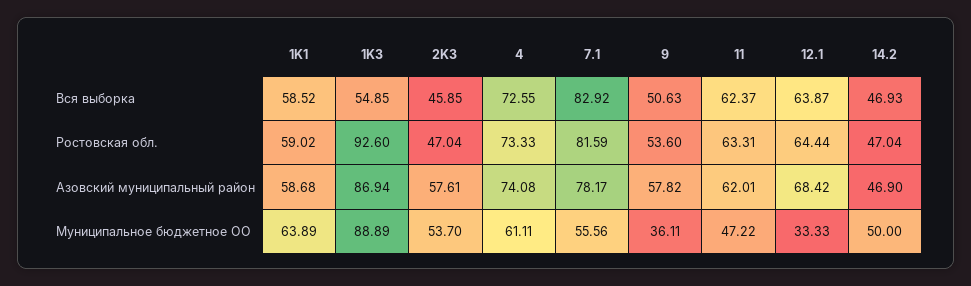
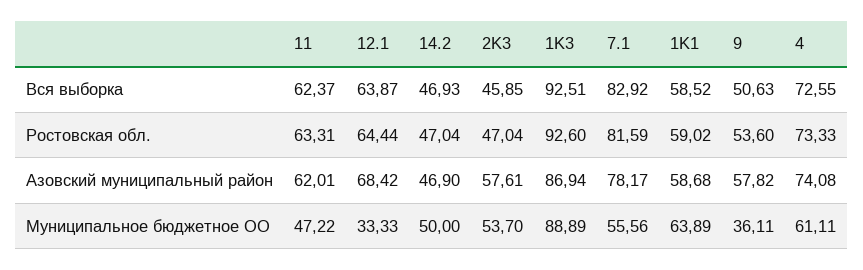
  {
    "1K1": {
      "Вся выборка": 58.52,
      "Ростовская обл.": 59.02,
      "Азовский муниципальный район": 58.68,
      "Муниципальное бюджетное ОО": 63.89
    },
    "1K3": {
-     "Вся выборка": 54.85,
+     "Вся выборка": 92.51,
      "Ростовская обл.": 92.6,
      "Азовский муниципальный район": 86.94,
      "Муниципальное бюджетное ОО": 88.89
    },
    "2K3": {
      "Вся выборка": 45.85,
      "Ростовская обл.": 47.04,
      "Азовский муниципальный район": 57.61,
      "Муниципальное бюджетное ОО": 53.7
    },
    "4": {
      "Вся выборка": 72.55,
      "Ростовская обл.": 73.33,
      "Азовский муниципальный район": 74.08,
      "Муниципальное бюджетное ОО": 61.11
    },
    "7.1": {
      "Вся выборка": 82.92,
      "Ростовская обл.": 81.59,
      "Азовский муниципальный район": 78.17,
      "Муниципальное бюджетное ОО": 55.56
    },
    "9": {
      "Вся выборка": 50.63,
      "Ростовская обл.": 53.6,
      "Азовский муниципальный район": 57.82,
      "Муниципальное бюджетное ОО": 36.11
    },
    "11": {
      "Вся выборка": 62.37,
      "Ростовская обл.": 63.31,
      "Азовский муниципальный район": 62.01,
      "Муниципальное бюджетное ОО": 47.22
    },
    "12.1": {
      "Вся выборка": 63.87,
      "Ростовская обл.": 64.44,
      "Азовский муниципальный район": 68.42,
      "Муниципальное бюджетное ОО": 33.33
    },
    "14.2": {
      "Вся выборка": 46.93,
      "Ростовская обл.": 47.04,
      "Азовский муниципальный район": 46.9,
      "Муниципальное бюджетное ОО": 50
    }
  }

